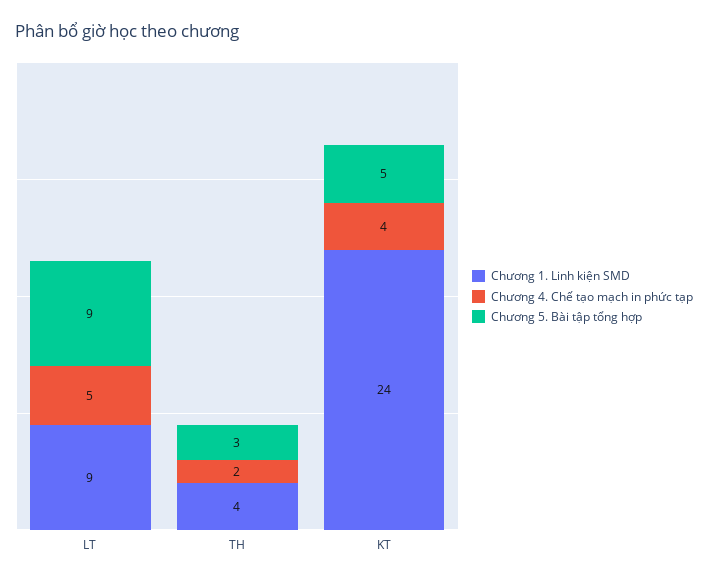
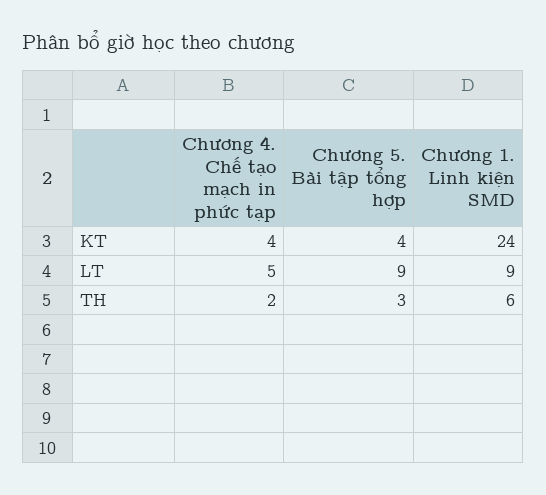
  {
    "Chương 1. Linh kiện SMD": {
      "LT": 9,
-     "TH": 4,
+     "TH": 6,
      "KT": 24
    },
    "Chương 4. Chế tạo mạch in phức tạp": {
      "LT": 5,
      "TH": 2,
      "KT": 4
    },
    "Chương 5. Bài tập tổng hợp": {
      "LT": 9,
      "TH": 3,
-     "KT": 5
+     "KT": 4
    }
  }

